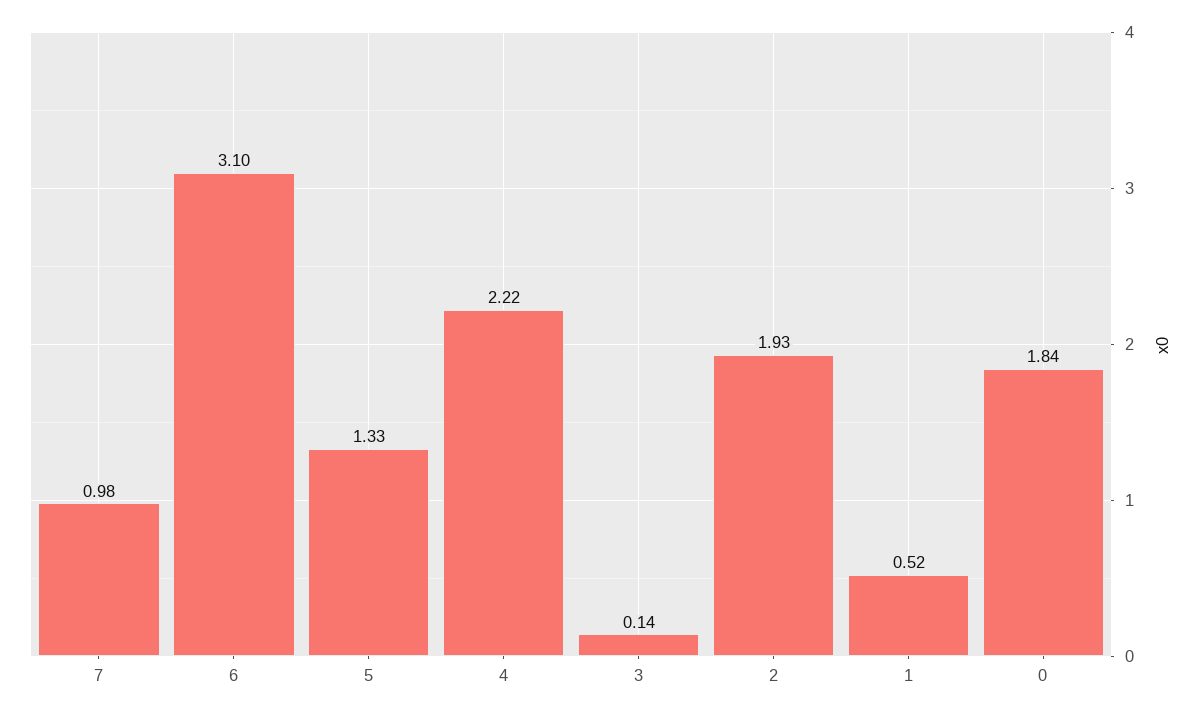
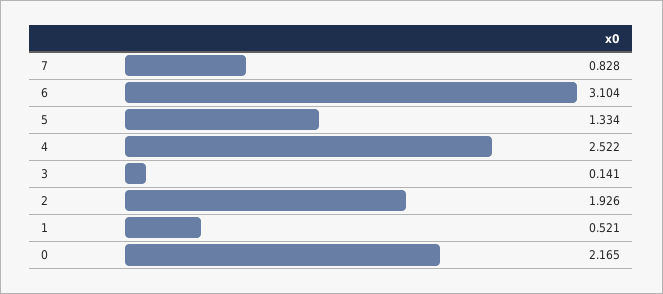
  {
-   "7": 0.98,
+   "7": 0.828,
    "6": 3.104,
    "5": 1.334,
-   "4": 2.22,
+   "4": 2.522,
    "3": 0.141,
    "2": 1.926,
    "1": 0.521,
-   "0": 1.84
+   "0": 2.165
  }

